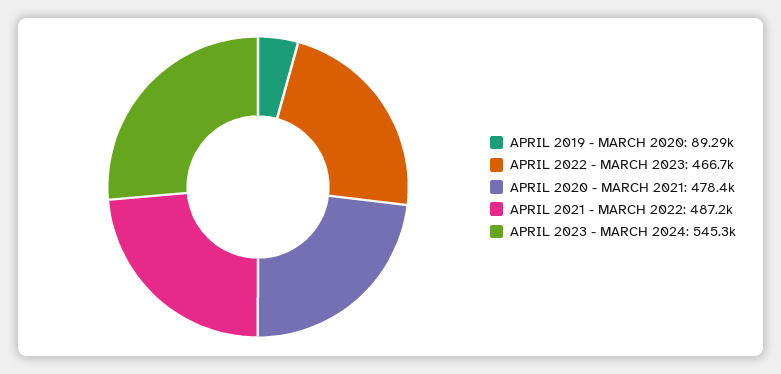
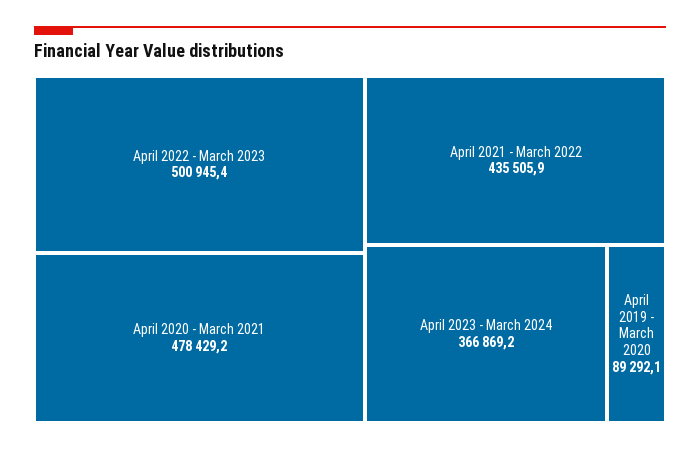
  {
    "APRIL 2019 - MARCH 2020": 89292.1,
-   "APRIL 2022 - MARCH 2023": 466700,
+   "APRIL 2022 - MARCH 2023": 500945.4,
    "APRIL 2020 - MARCH 2021": 478429.2,
-   "APRIL 2021 - MARCH 2022": 487200,
+   "APRIL 2021 - MARCH 2022": 435505.9,
-   "APRIL 2023 - MARCH 2024": 545300
+   "APRIL 2023 - MARCH 2024": 366869.2
  }

